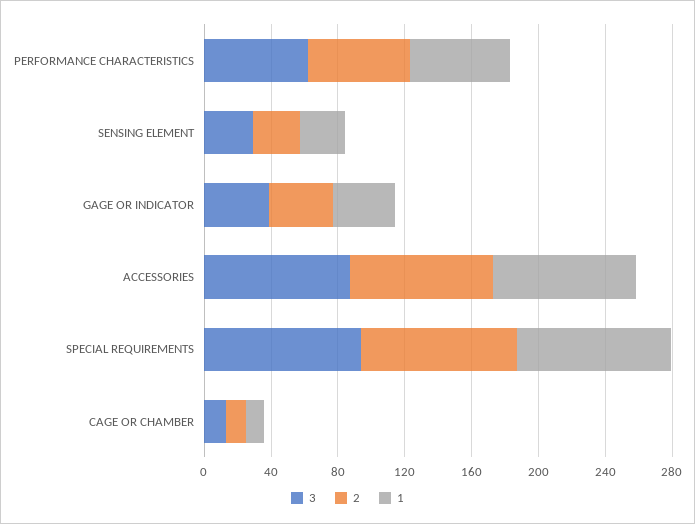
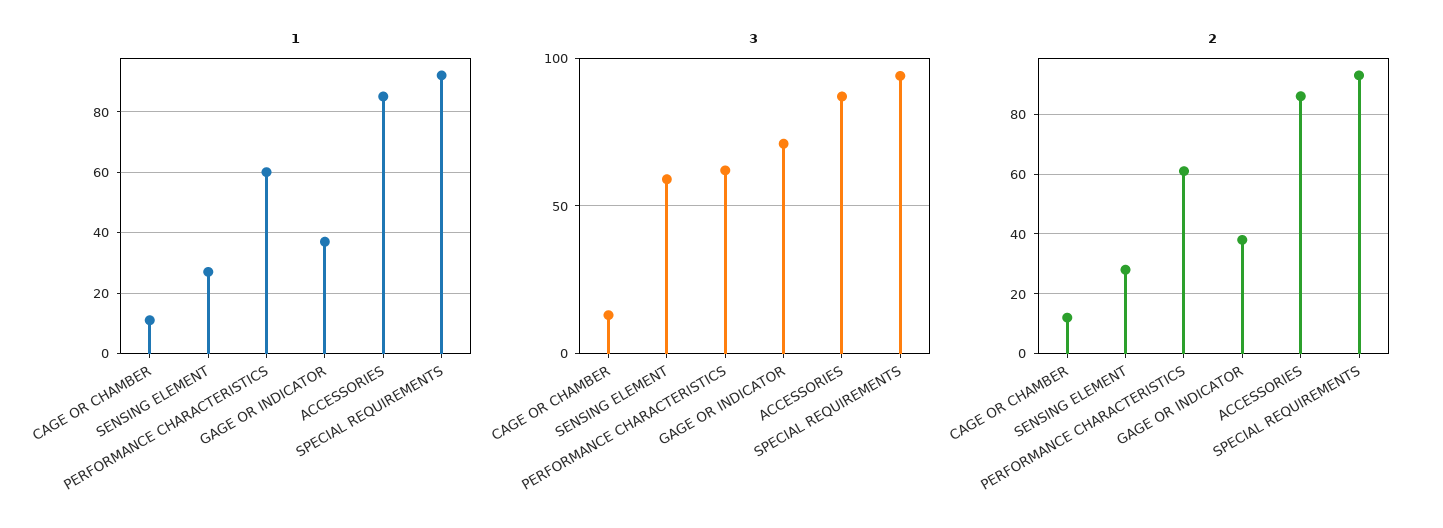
  {
    "3": {
      "PERFORMANCE CHARACTERISTICS": 60,
-     "SENSING ELEMENT": 30,
+     "SENSING ELEMENT": 60,
-     "GAGE OR INDICATOR": 40,
+     "GAGE OR INDICATOR": 70,
      "ACCESSORIES": 85,
      "SPECIAL REQUIREMENTS": 95,
      "CAGE OR CHAMBER": 15
    },
    "2": {
      "PERFORMANCE CHARACTERISTICS": 60,
      "SENSING ELEMENT": 30,
      "GAGE OR INDICATOR": 40,
      "ACCESSORIES": 85,
      "SPECIAL REQUIREMENTS": 95,
      "CAGE OR CHAMBER": 10
    },
    "1": {
      "PERFORMANCE CHARACTERISTICS": 60,
      "SENSING ELEMENT": 25,
      "GAGE OR INDICATOR": 35,
      "ACCESSORIES": 85,
      "SPECIAL REQUIREMENTS": 90,
      "CAGE OR CHAMBER": 10
    }
  }

